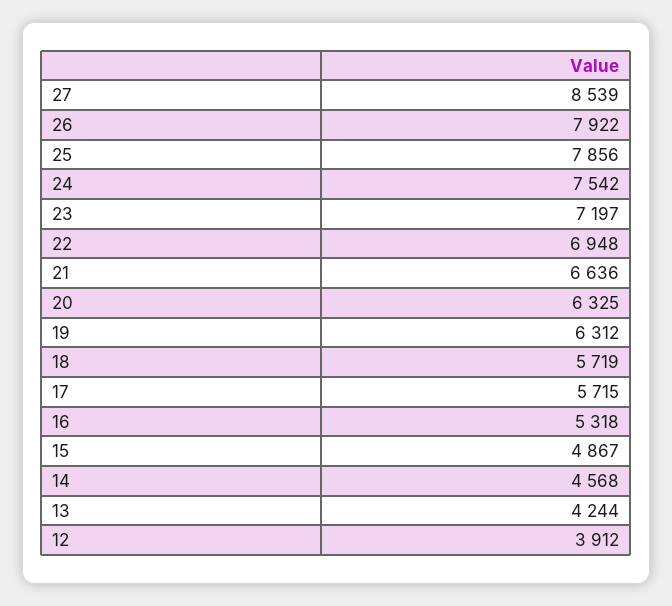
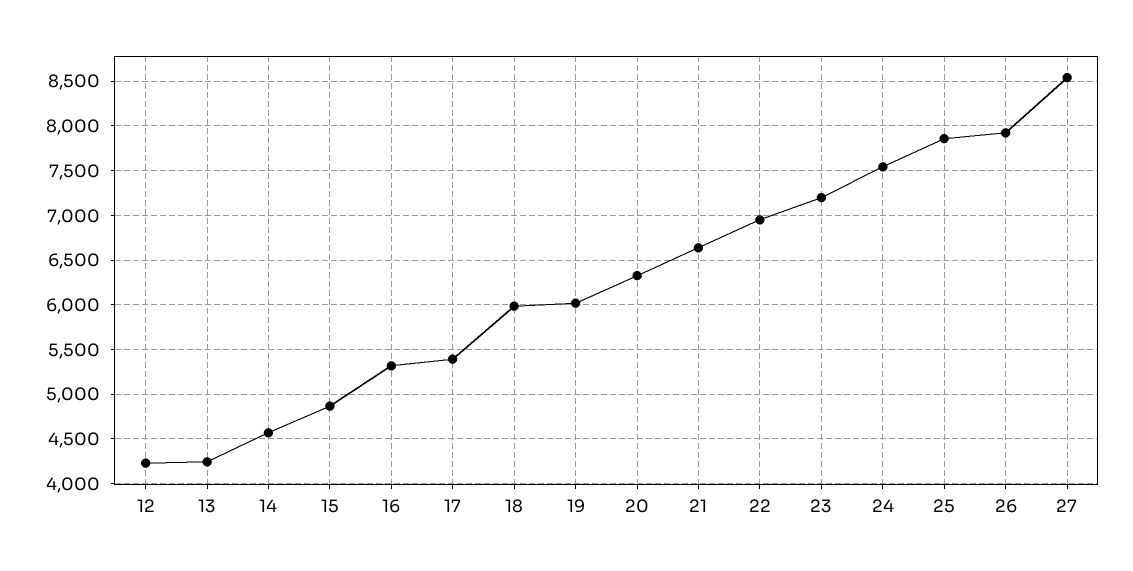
  {
    "27": 8539,
    "26": 7922,
    "25": 7856,
    "24": 7542,
    "23": 7197,
    "22": 6948,
    "21": 6636,
    "20": 6325,
-   "19": 6312,
+   "19": 6000,
-   "18": 5719,
+   "18": 6000,
-   "17": 5715,
+   "17": 5400,
    "16": 5318,
    "15": 4867,
    "14": 4568,
    "13": 4244,
-   "12": 3912
+   "12": 4200
  }

